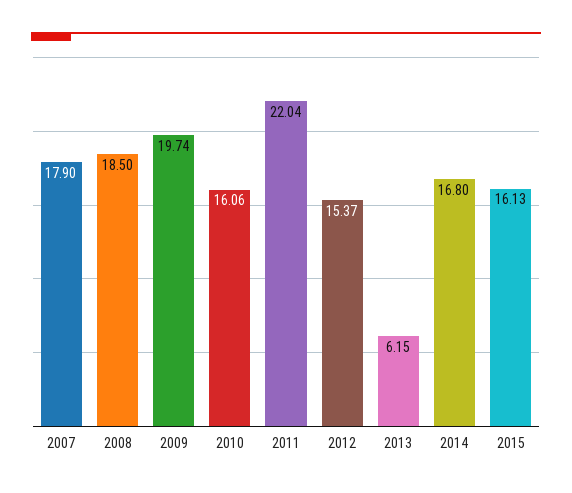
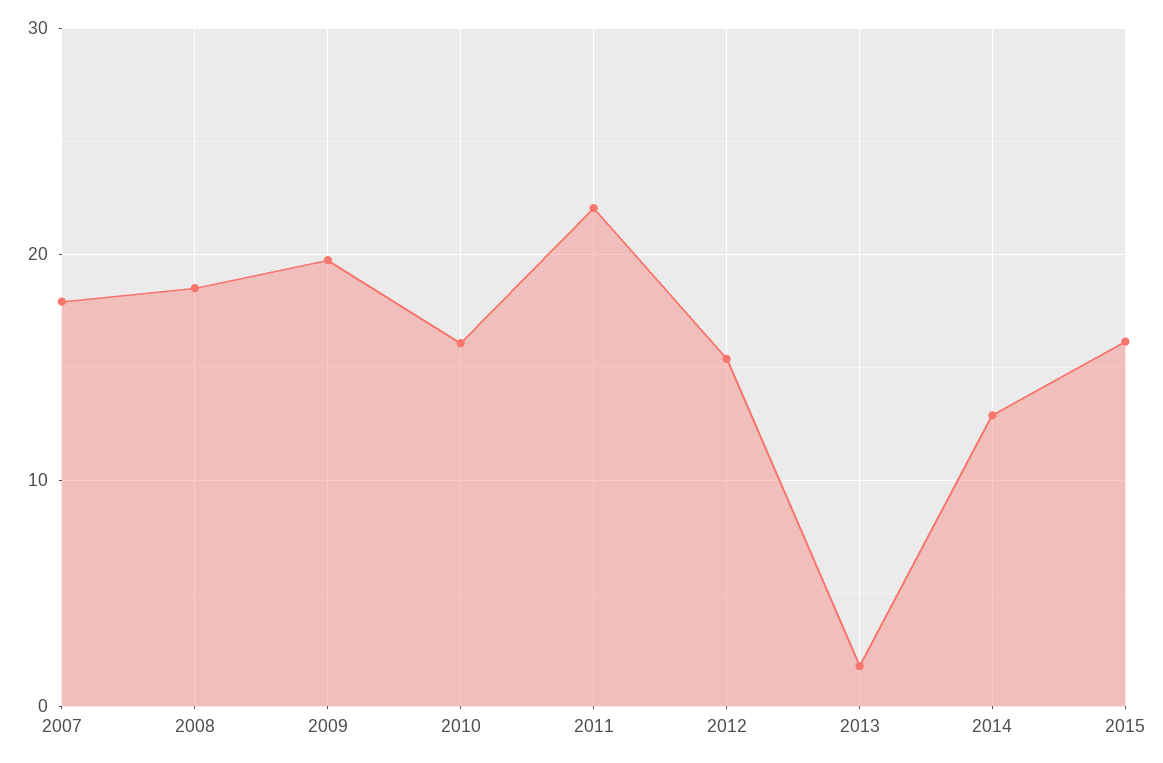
  {
    "2007": 17.9,
    "2008": 18.5,
    "2009": 19.74,
    "2010": 16.06,
    "2011": 22.04,
    "2012": 15.37,
-   "2013": 6.15,
+   "2013": 2,
-   "2014": 16.8,
+   "2014": 13,
    "2015": 16.13
  }

